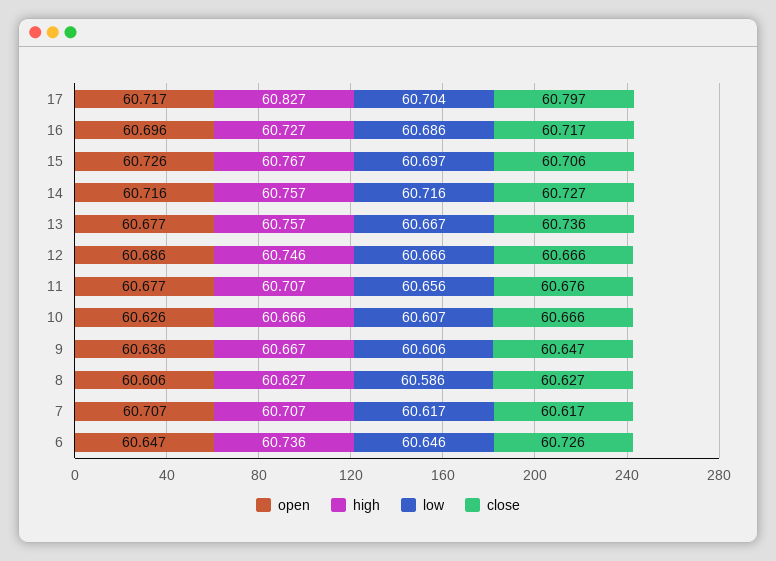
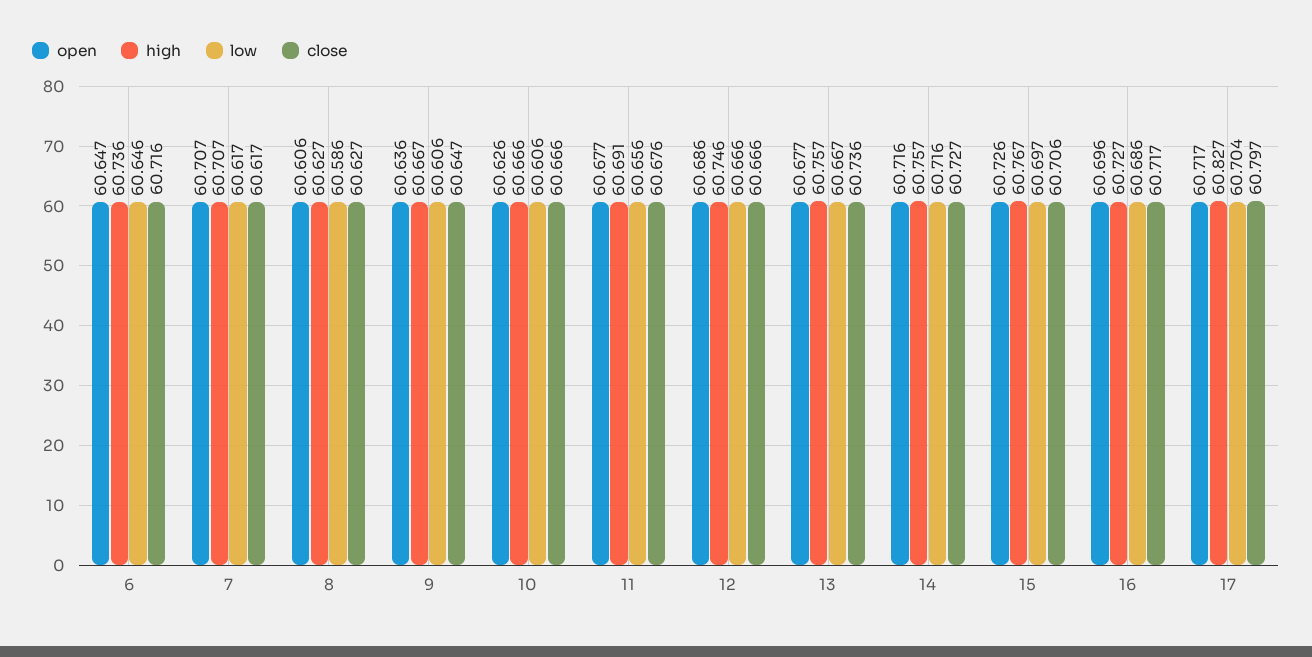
  {
    "open": {
      "17": 60.717,
      "16": 60.696,
      "15": 60.726,
      "14": 60.716,
      "13": 60.677,
      "12": 60.686,
      "11": 60.677,
      "10": 60.626,
      "9": 60.636,
      "8": 60.606,
      "7": 60.707,
      "6": 60.647
    },
    "high": {
      "17": 60.827,
      "16": 60.727,
      "15": 60.767,
      "14": 60.757,
      "13": 60.757,
      "12": 60.746,
-     "11": 60.707,
+     "11": 60.691,
      "10": 60.666,
      "9": 60.667,
      "8": 60.627,
      "7": 60.707,
      "6": 60.736
    },
    "low": {
      "17": 60.704,
      "16": 60.686,
      "15": 60.697,
      "14": 60.716,
      "13": 60.667,
      "12": 60.666,
      "11": 60.656,
-     "10": 60.607,
+     "10": 60.606,
      "9": 60.606,
      "8": 60.586,
      "7": 60.617,
      "6": 60.646
    },
    "close": {
      "17": 60.797,
      "16": 60.717,
      "15": 60.706,
      "14": 60.727,
      "13": 60.736,
      "12": 60.666,
      "11": 60.676,
      "10": 60.666,
      "9": 60.647,
      "8": 60.627,
      "7": 60.617,
-     "6": 60.726
+     "6": 60.716
    }
  }

